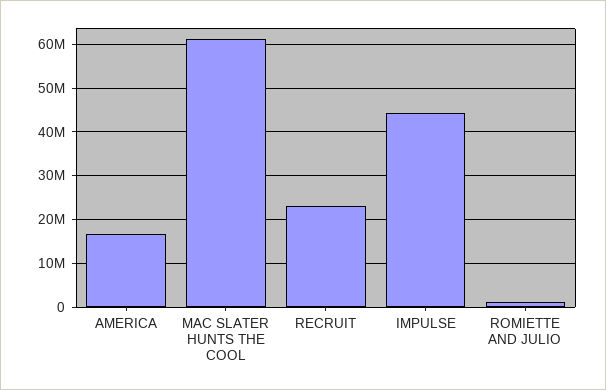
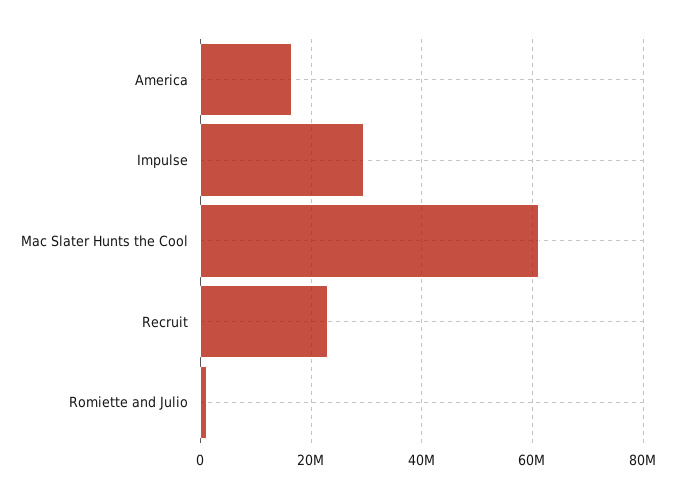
  {
    "AMERICA": 16000000,
    "MAC SLATER HUNTS THE COOL": 62000000,
    "RECRUIT": 24000000,
-   "IMPULSE": 44000000,
+   "IMPULSE": 30000000,
    "ROMIETTE AND JULIO": 2000000
  }

